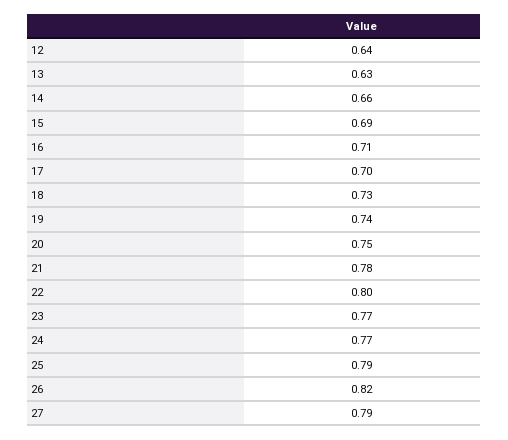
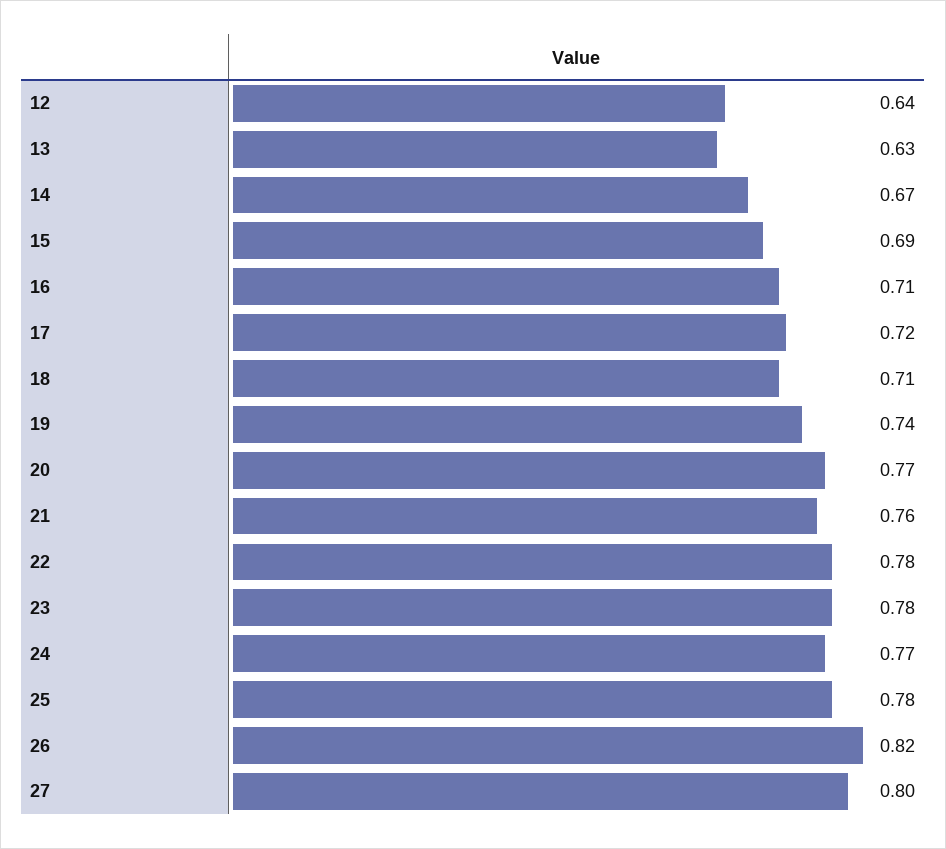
  {
    "12": 0.64,
    "13": 0.63,
-   "14": 0.66,
+   "14": 0.67,
    "15": 0.69,
    "16": 0.71,
-   "17": 0.7,
+   "17": 0.72,
-   "18": 0.73,
+   "18": 0.71,
    "19": 0.74,
-   "20": 0.75,
+   "20": 0.77,
-   "21": 0.78,
+   "21": 0.76,
-   "22": 0.8,
+   "22": 0.78,
-   "23": 0.77,
+   "23": 0.78,
    "24": 0.77,
-   "25": 0.79,
+   "25": 0.78,
    "26": 0.82,
-   "27": 0.79
+   "27": 0.8
  }

